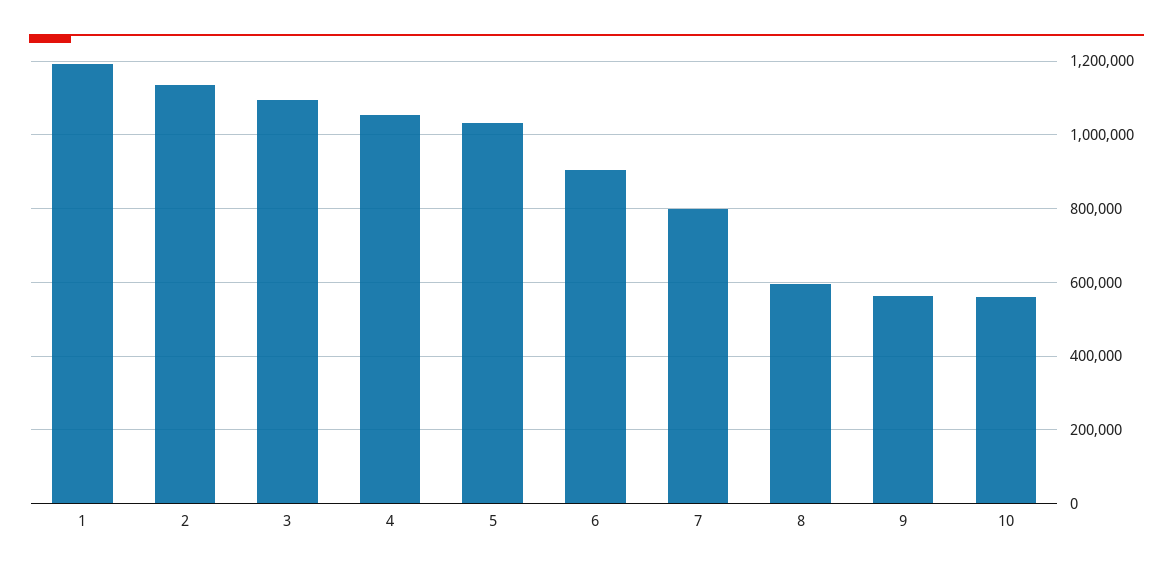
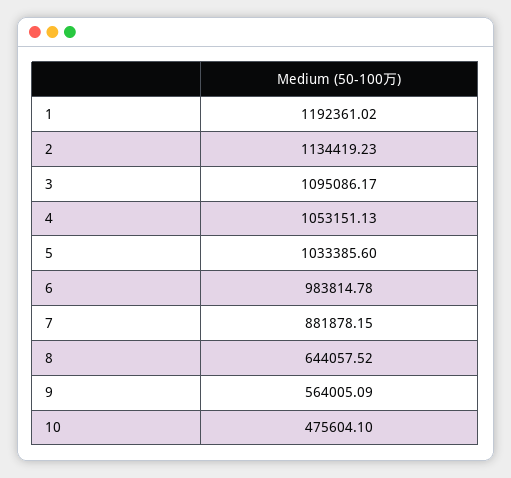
  {
    "1": 1192361.02,
    "2": 1134419.23,
    "3": 1095086.17,
    "4": 1053151.13,
    "5": 1033385.6,
-   "6": 900000,
+   "6": 983814.78,
-   "7": 800000,
+   "7": 881878.15,
-   "8": 600000,
+   "8": 644057.52,
    "9": 564005.09,
-   "10": 560000
+   "10": 475604.1
  }

